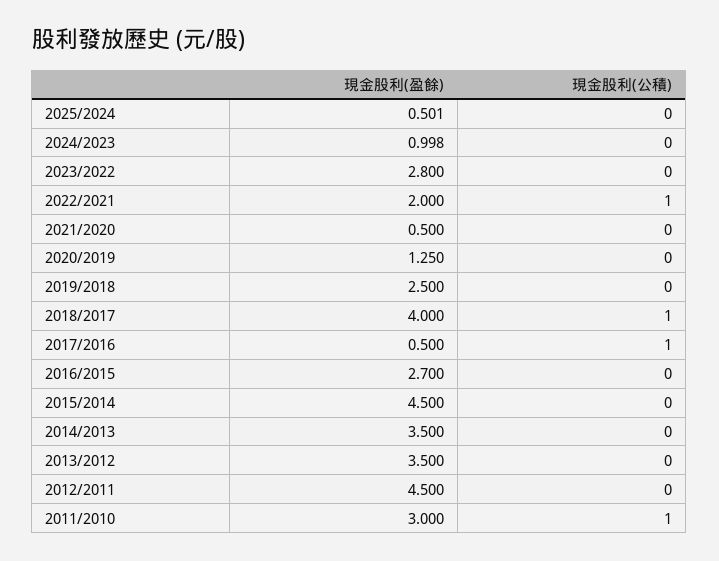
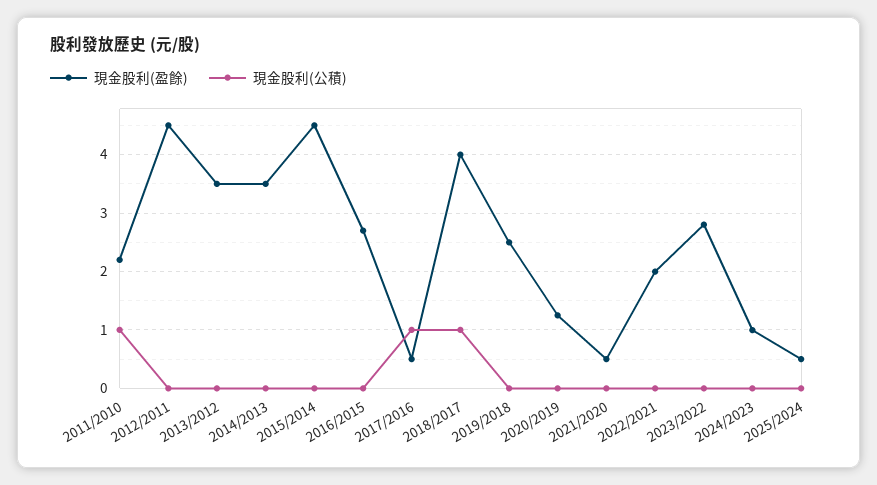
  {
    "現金股利(盈餘)": {
      "2025/2024": 0.501,
      "2024/2023": 0.998,
      "2023/2022": 2.8,
      "2022/2021": 2,
      "2021/2020": 0.5,
      "2020/2019": 1.25,
      "2019/2018": 2.5,
      "2018/2017": 4,
      "2017/2016": 0.5,
      "2016/2015": 2.7,
      "2015/2014": 4.5,
      "2014/2013": 3.5,
      "2013/2012": 3.5,
      "2012/2011": 4.5,
-     "2011/2010": 3
+     "2011/2010": 2.2
    },
    "現金股利(公積)": {
      "2025/2024": 0,
      "2024/2023": 0,
      "2023/2022": 0,
-     "2022/2021": 1,
+     "2022/2021": 0,
      "2021/2020": 0,
      "2020/2019": 0,
      "2019/2018": 0,
      "2018/2017": 1,
      "2017/2016": 1,
      "2016/2015": 0,
      "2015/2014": 0,
      "2014/2013": 0,
      "2013/2012": 0,
      "2012/2011": 0,
      "2011/2010": 1
    }
  }

